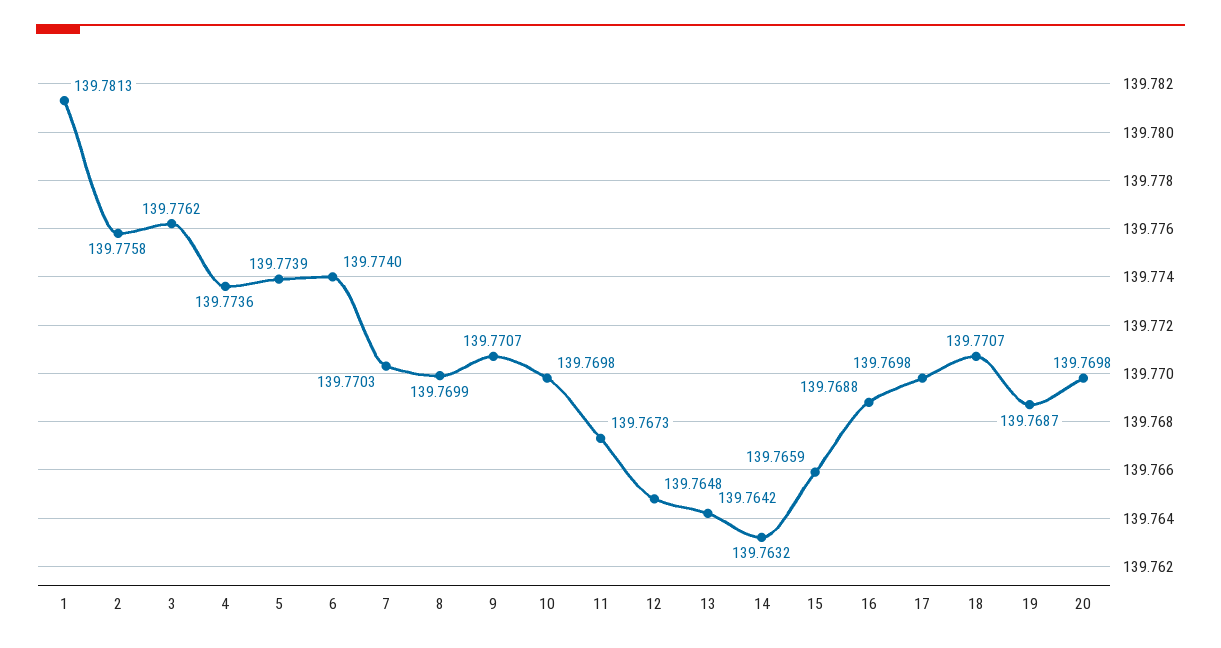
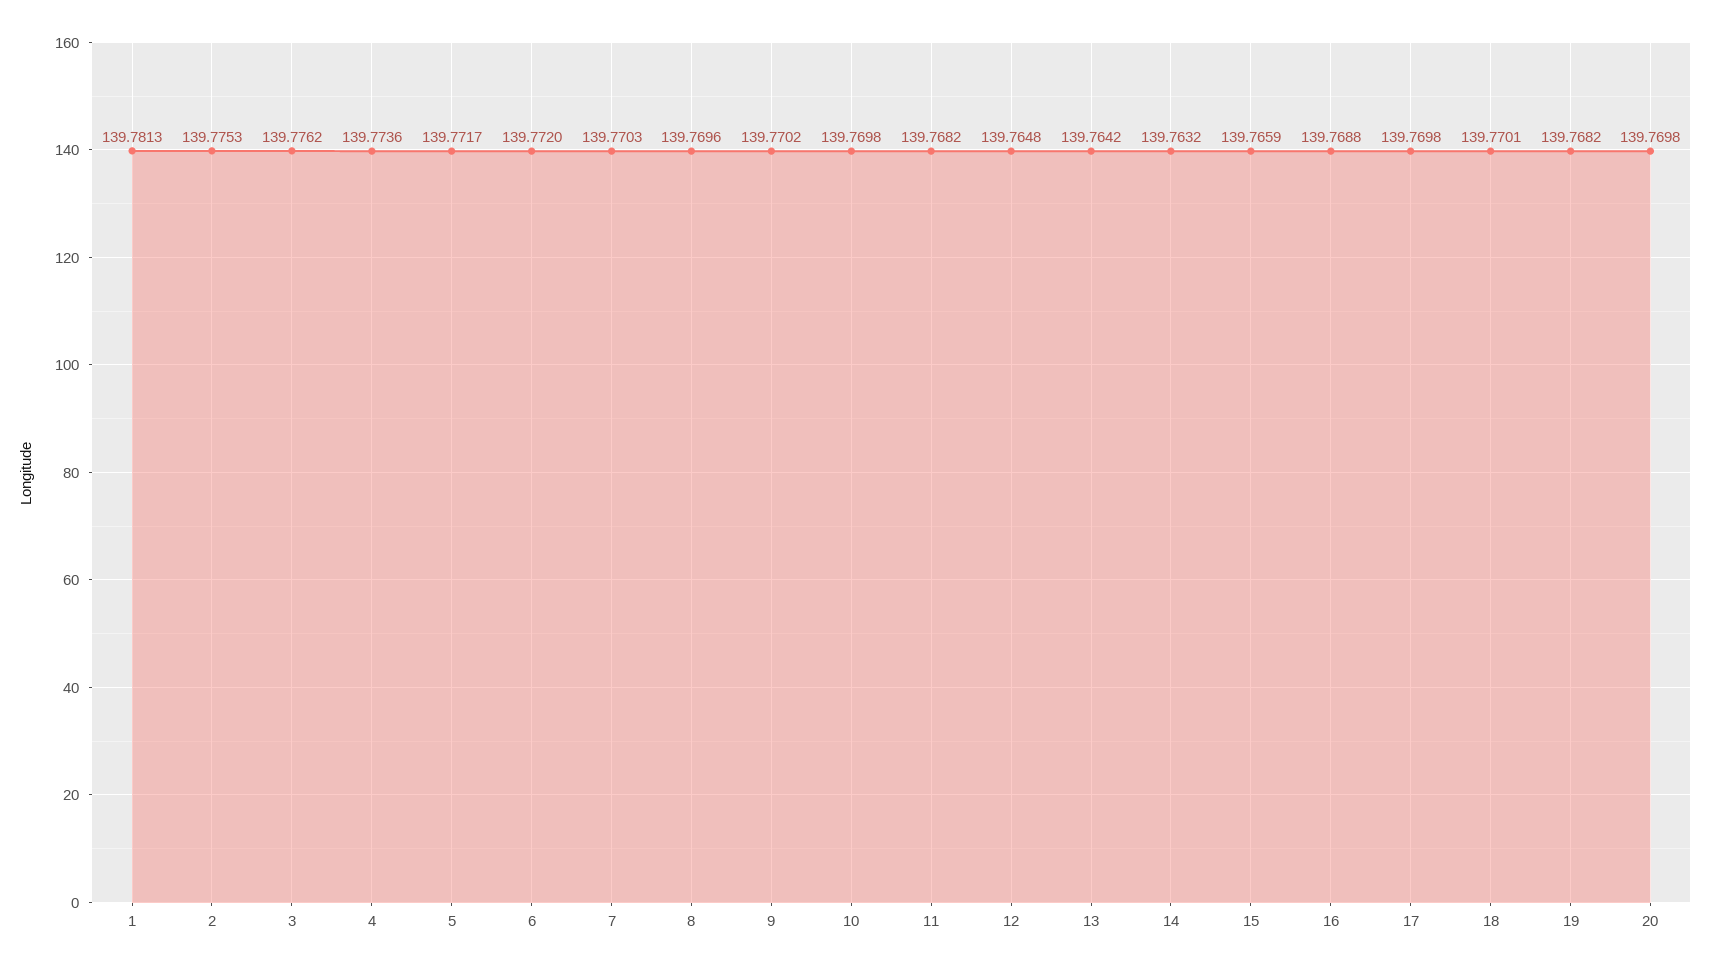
  {
    "1": 139.7813,
-   "2": 139.7758,
+   "2": 139.7753,
    "3": 139.7762,
    "4": 139.7736,
-   "5": 139.7739,
+   "5": 139.7717,
-   "6": 139.774,
+   "6": 139.772,
    "7": 139.7703,
-   "8": 139.7699,
+   "8": 139.7696,
-   "9": 139.7707,
+   "9": 139.7702,
    "10": 139.7698,
-   "11": 139.7673,
+   "11": 139.7682,
    "12": 139.7648,
    "13": 139.7642,
    "14": 139.7632,
    "15": 139.7659,
    "16": 139.7688,
    "17": 139.7698,
-   "18": 139.7707,
+   "18": 139.7701,
-   "19": 139.7687,
+   "19": 139.7682,
    "20": 139.7698
  }

